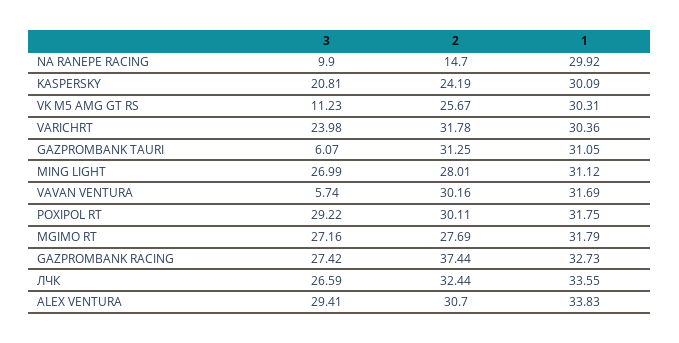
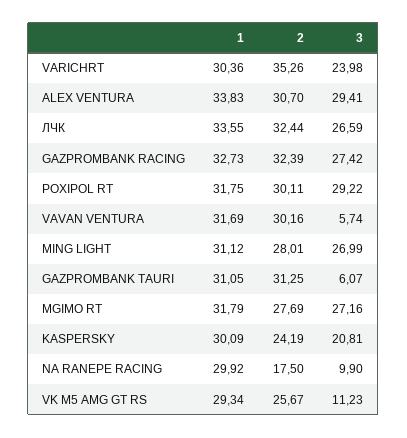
  {
    "3": {
      "NA RANEPE RACING": 9.9,
      "KASPERSKY": 20.81,
      "VK M5 AMG GT RS": 11.23,
      "VARICHRT": 23.98,
      "GAZPROMBANK TAURI": 6.07,
      "MING LIGHT": 26.99,
      "VAVAN VENTURA": 5.74,
      "POXIPOL RT": 29.22,
      "MGIMO RT": 27.16,
      "GAZPROMBANK RACING": 27.42,
      "ЛЧК": 26.59,
      "ALEX VENTURA": 29.41
    },
    "2": {
-     "NA RANEPE RACING": 14.7,
+     "NA RANEPE RACING": 17.5,
      "KASPERSKY": 24.19,
      "VK M5 AMG GT RS": 25.67,
-     "VARICHRT": 31.78,
+     "VARICHRT": 35.26,
      "GAZPROMBANK TAURI": 31.25,
      "MING LIGHT": 28.01,
      "VAVAN VENTURA": 30.16,
      "POXIPOL RT": 30.11,
      "MGIMO RT": 27.69,
-     "GAZPROMBANK RACING": 37.44,
+     "GAZPROMBANK RACING": 32.39,
      "ЛЧК": 32.44,
      "ALEX VENTURA": 30.7
    },
    "1": {
      "NA RANEPE RACING": 29.92,
      "KASPERSKY": 30.09,
-     "VK M5 AMG GT RS": 30.31,
+     "VK M5 AMG GT RS": 29.34,
      "VARICHRT": 30.36,
      "GAZPROMBANK TAURI": 31.05,
      "MING LIGHT": 31.12,
      "VAVAN VENTURA": 31.69,
      "POXIPOL RT": 31.75,
      "MGIMO RT": 31.79,
      "GAZPROMBANK RACING": 32.73,
      "ЛЧК": 33.55,
      "ALEX VENTURA": 33.83
    }
  }

